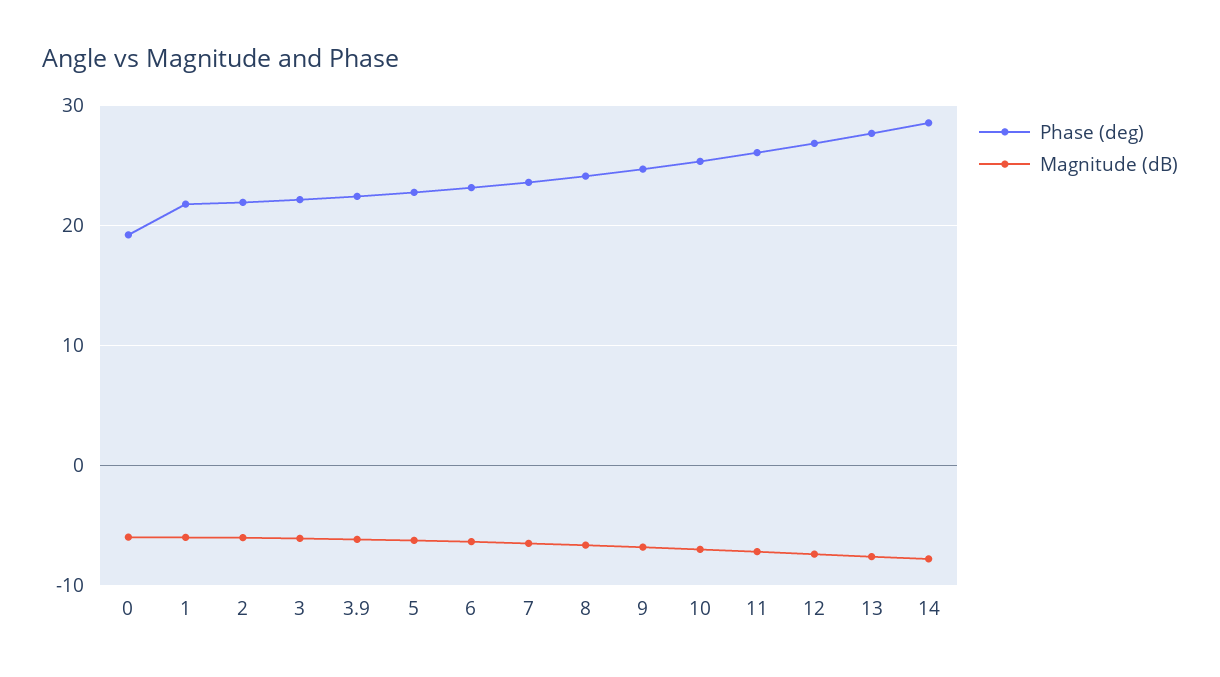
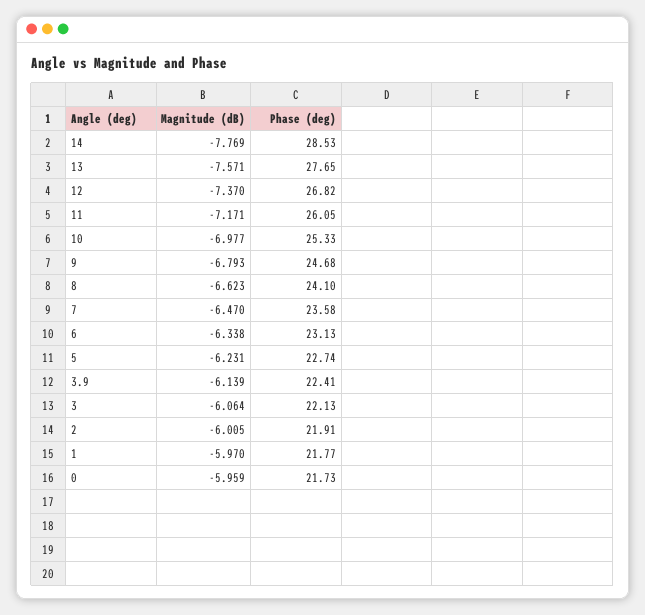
  {
    "Phase (deg)": {
-     "0": 19,
+     "0": 21.73,
      "1": 21.77,
      "2": 21.91,
      "3": 22.13,
      "3.9": 22.41,
      "5": 22.74,
      "6": 23.13,
      "7": 23.58,
      "8": 24.1,
      "9": 24.68,
      "10": 25.33,
      "11": 26.05,
      "12": 26.82,
      "13": 27.65,
      "14": 28.53
    },
    "Magnitude (dB)": {
      "0": -5.959,
      "1": -5.97,
      "2": -6.005,
      "3": -6.064,
      "3.9": -6.139,
      "5": -6.231,
      "6": -6.338,
      "7": -6.47,
      "8": -6.623,
      "9": -6.793,
      "10": -6.977,
      "11": -7.171,
      "12": -7.37,
      "13": -7.571,
      "14": -7.769
    }
  }

